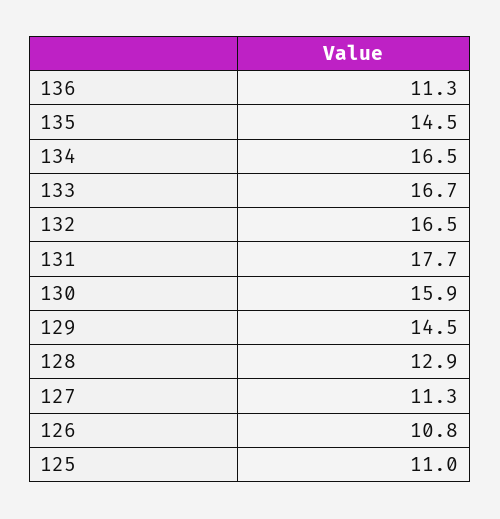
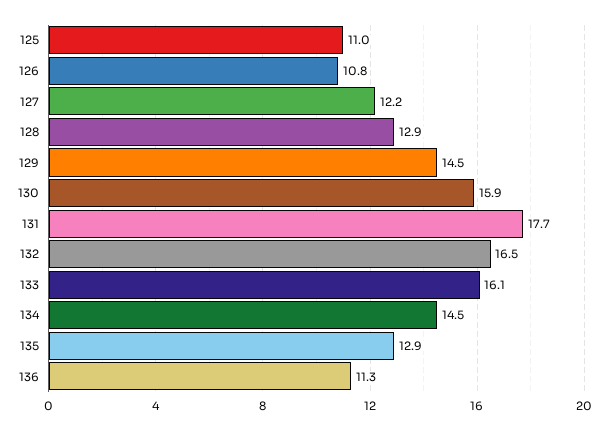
  {
    "136": 11.3,
-   "135": 14.5,
+   "135": 12.9,
-   "134": 16.5,
+   "134": 14.5,
-   "133": 16.7,
+   "133": 16.1,
    "132": 16.5,
    "131": 17.7,
    "130": 15.9,
    "129": 14.5,
    "128": 12.9,
-   "127": 11.3,
+   "127": 12.2,
    "126": 10.8,
    "125": 11
  }

